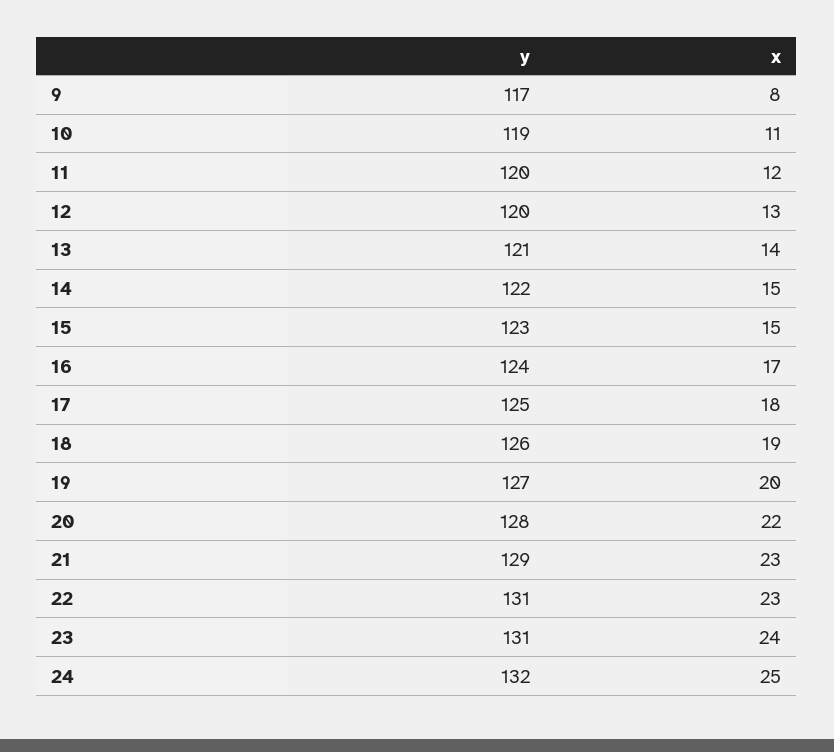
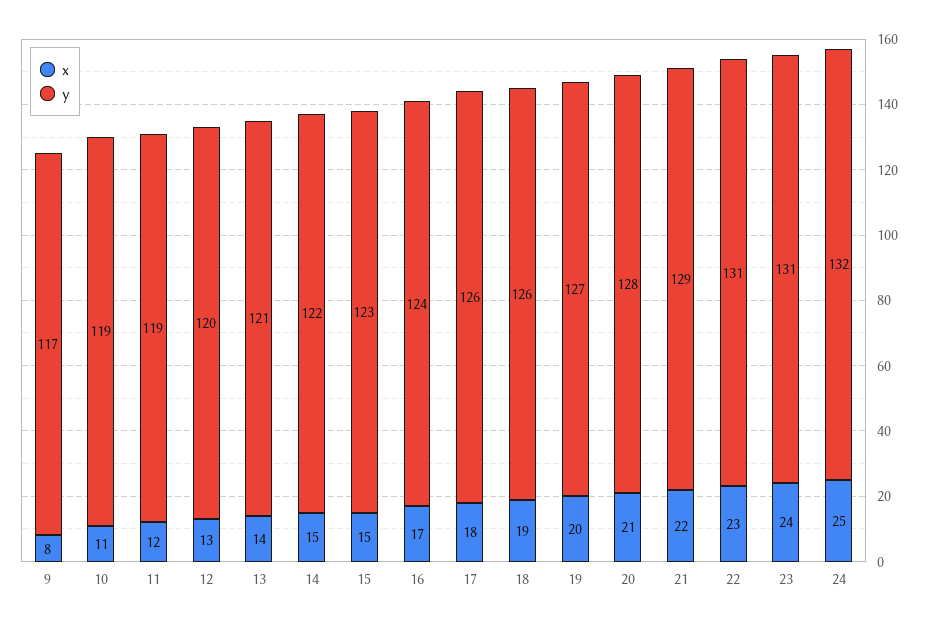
  {
    "y": {
      "9": 117,
      "10": 119,
-     "11": 120,
+     "11": 119,
      "12": 120,
      "13": 121,
      "14": 122,
      "15": 123,
      "16": 124,
-     "17": 125,
+     "17": 126,
      "18": 126,
      "19": 127,
      "20": 128,
      "21": 129,
      "22": 131,
      "23": 131,
      "24": 132
    },
    "x": {
      "9": 8,
      "10": 11,
      "11": 12,
      "12": 13,
      "13": 14,
      "14": 15,
      "15": 15,
      "16": 17,
      "17": 18,
      "18": 19,
      "19": 20,
-     "20": 22,
+     "20": 21,
-     "21": 23,
+     "21": 22,
      "22": 23,
      "23": 24,
      "24": 25
    }
  }

